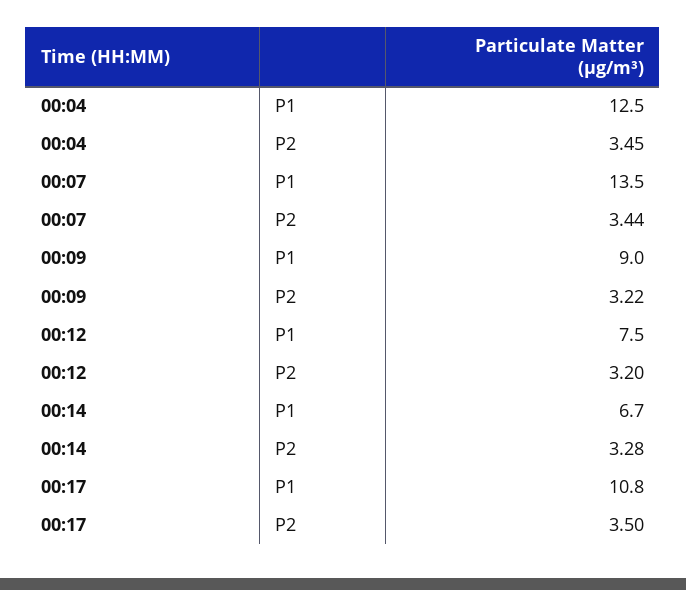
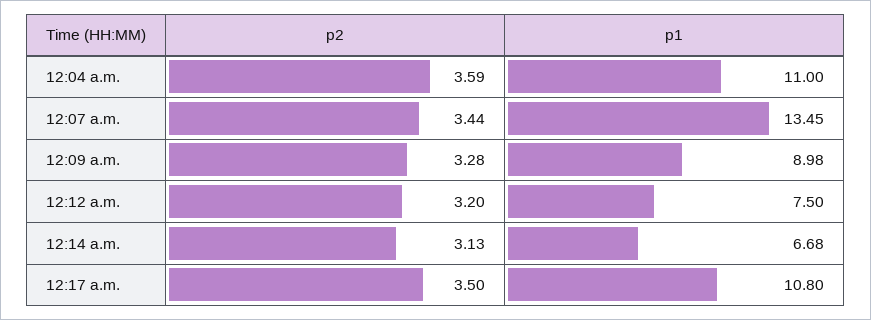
  {
    "00:04": {
-     "P1": 12.5,
+     "P1": 11,
-     "P2": 3.45
+     "P2": 3.59
    },
    "00:07": {
      "P1": 13.45,
      "P2": 3.44
    },
    "00:09": {
      "P1": 8.98,
-     "P2": 3.22
+     "P2": 3.28
    },
    "00:12": {
      "P1": 7.5,
      "P2": 3.2
    },
    "00:14": {
      "P1": 6.68,
-     "P2": 3.28
+     "P2": 3.13
    },
    "00:17": {
      "P1": 10.8,
      "P2": 3.5
    }
  }

